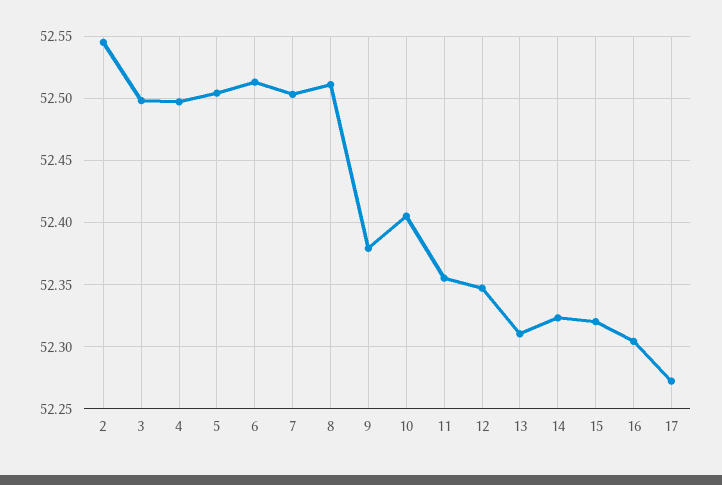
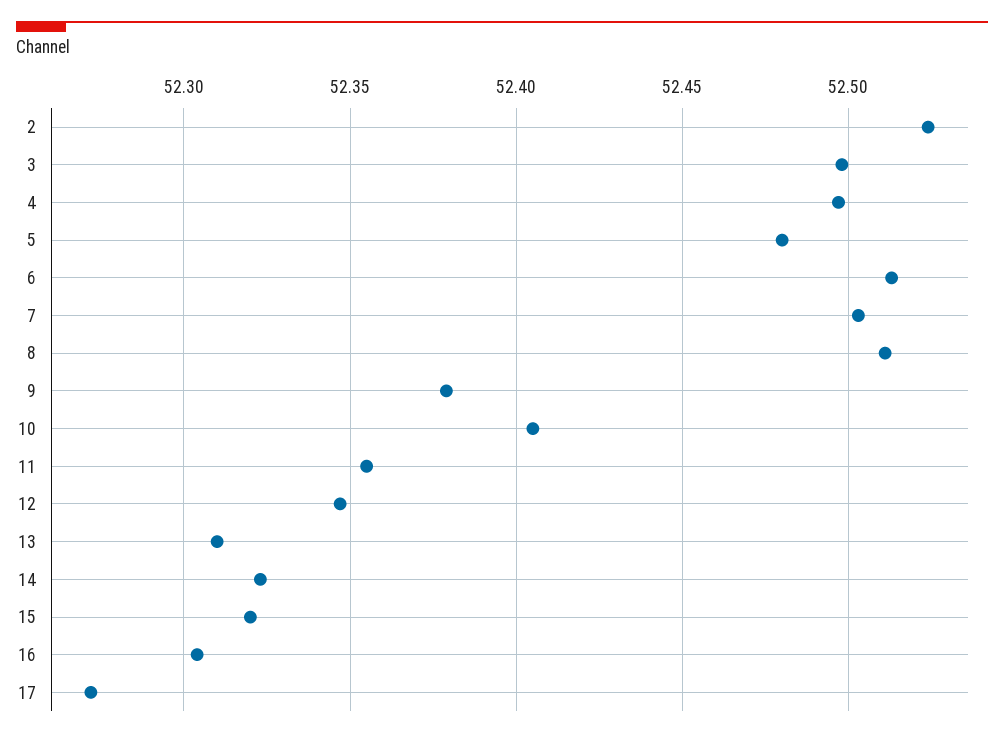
  {
-   "2": 52.545,
+   "2": 52.525,
    "3": 52.5,
    "4": 52.495,
-   "5": 52.505,
+   "5": 52.48,
    "6": 52.515,
    "7": 52.505,
    "8": 52.51,
    "9": 52.38,
    "10": 52.405,
    "11": 52.355,
    "12": 52.345,
    "13": 52.31,
    "14": 52.325,
    "15": 52.32,
    "16": 52.305,
    "17": 52.27
  }

